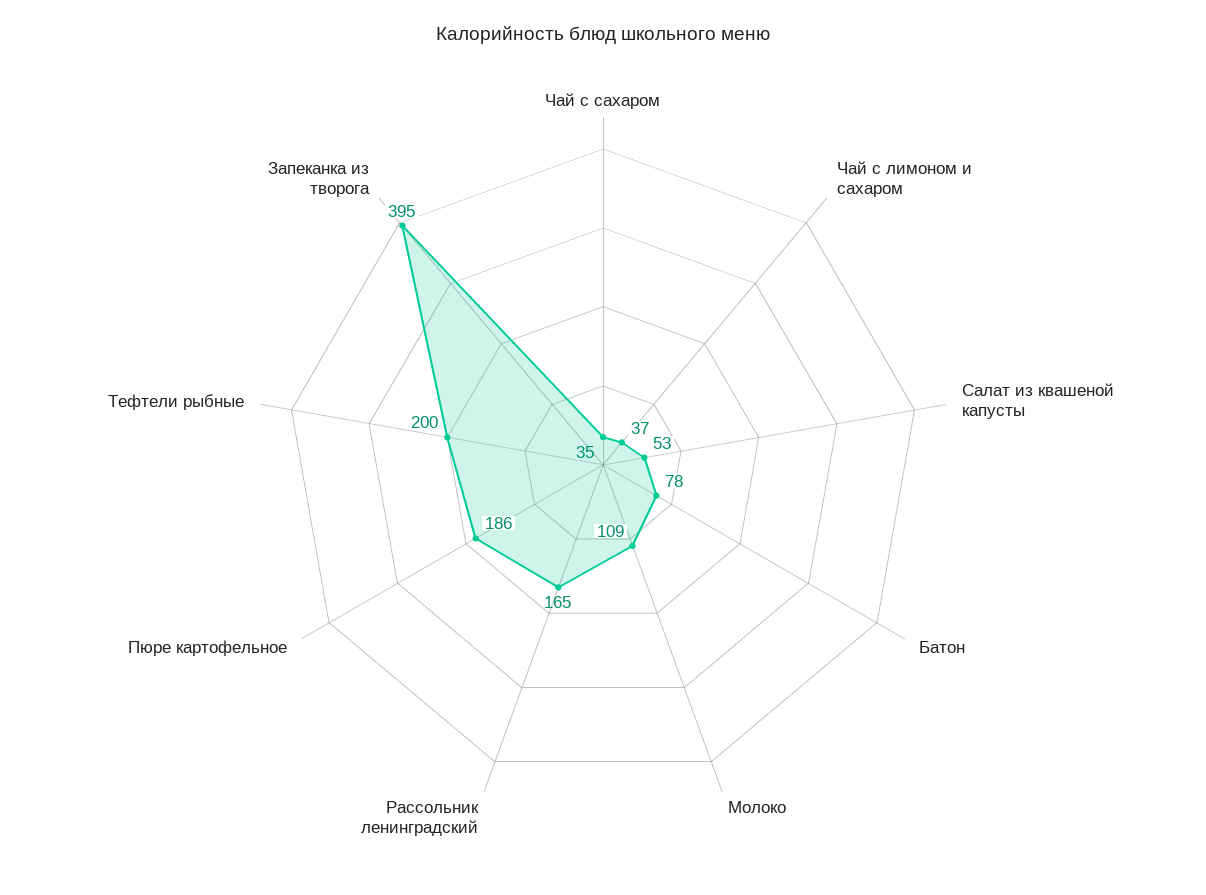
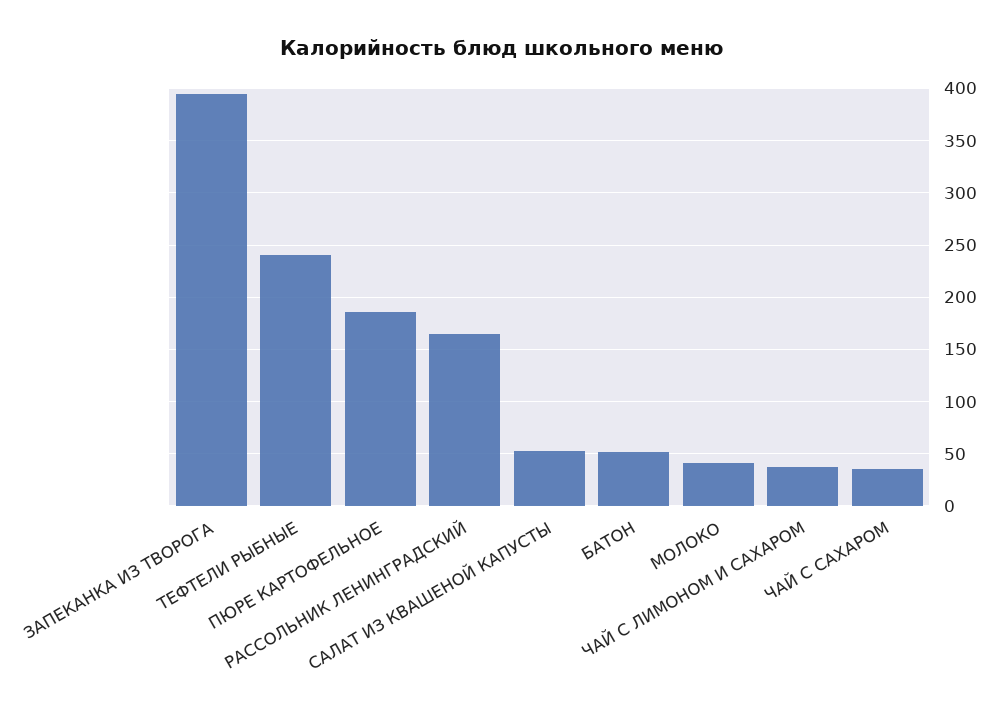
  {
    "Чай с сахаром": 35,
    "Чай с лимоном и сахаром": 37,
    "Салат из квашеной капусты": 53,
-   "Батон": 78,
+   "Батон": 50,
-   "Молоко": 109,
+   "Молоко": 40,
    "Рассольник ленинградский": 165,
    "Пюре картофельное": 186,
-   "Тефтели рыбные": 200,
+   "Тефтели рыбные": 240,
    "Запеканка из творога": 395
  }

